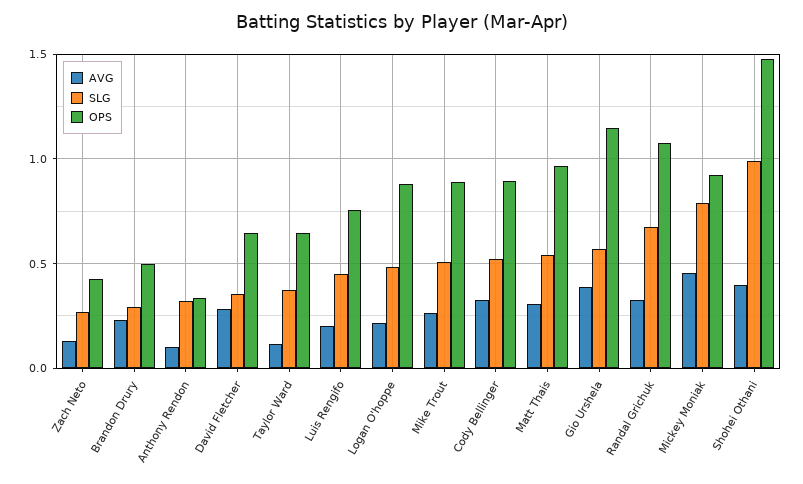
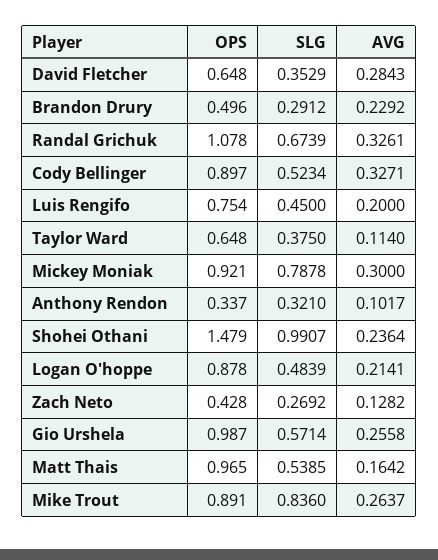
  {
    "AVG": {
      "Zach Neto": 0.1282,
      "Brandon Drury": 0.2292,
      "Anthony Rendon": 0.1017,
      "David Fletcher": 0.2843,
      "Taylor Ward": 0.114,
      "Luis Rengifo": 0.2,
      "Logan O'hoppe": 0.2141,
      "Mike Trout": 0.2637,
      "Cody Bellinger": 0.3271,
-     "Matt Thais": 0.3,
+     "Matt Thais": 0.1642,
-     "Gio Urshela": 0.4,
+     "Gio Urshela": 0.2558,
      "Randal Grichuk": 0.3261,
-     "Mickey Moniak": 0.45,
+     "Mickey Moniak": 0.3,
-     "Shohei Othani": 0.4
+     "Shohei Othani": 0.2364
    },
    "SLG": {
      "Zach Neto": 0.2692,
      "Brandon Drury": 0.2912,
      "Anthony Rendon": 0.321,
      "David Fletcher": 0.3529,
      "Taylor Ward": 0.375,
      "Luis Rengifo": 0.45,
      "Logan O'hoppe": 0.4839,
-     "Mike Trout": 0.5,
+     "Mike Trout": 0.836,
      "Cody Bellinger": 0.5234,
      "Matt Thais": 0.5385,
      "Gio Urshela": 0.5714,
      "Randal Grichuk": 0.6739,
      "Mickey Moniak": 0.7878,
      "Shohei Othani": 0.9907
    },
    "OPS": {
      "Zach Neto": 0.428,
      "Brandon Drury": 0.496,
      "Anthony Rendon": 0.337,
      "David Fletcher": 0.648,
      "Taylor Ward": 0.648,
      "Luis Rengifo": 0.754,
      "Logan O'hoppe": 0.878,
      "Mike Trout": 0.891,
      "Cody Bellinger": 0.897,
      "Matt Thais": 0.965,
-     "Gio Urshela": 1.15,
+     "Gio Urshela": 0.987,
      "Randal Grichuk": 1.078,
      "Mickey Moniak": 0.921,
      "Shohei Othani": 1.479
    }
  }

